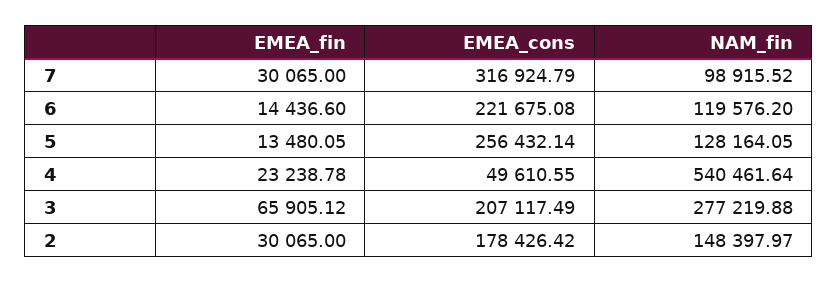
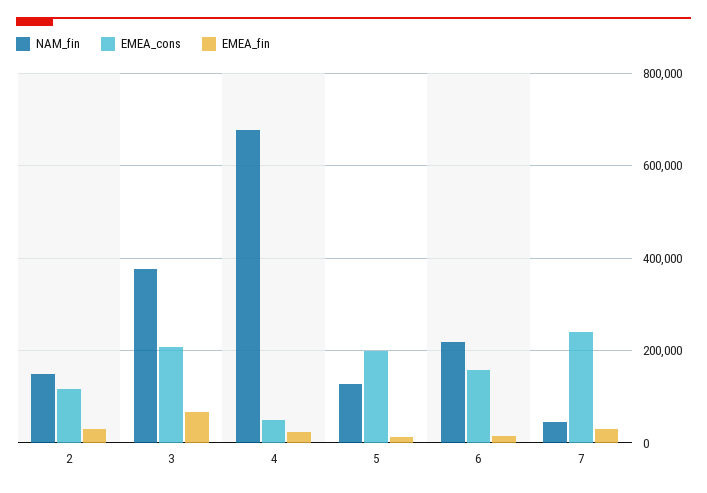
  {
    "EMEA_fin": {
      "7": 30065,
      "6": 14436.6,
      "5": 13480.05,
      "4": 23238.78,
      "3": 65905.12,
      "2": 30065
    },
    "EMEA_cons": {
-     "7": 316924.79,
+     "7": 240000,
-     "6": 221675.08,
+     "6": 160000,
-     "5": 256432.14,
+     "5": 200000,
      "4": 49610.55,
      "3": 207117.49,
-     "2": 178426.42
+     "2": 120000
    },
    "NAM_fin": {
-     "7": 98915.52,
+     "7": 40000,
-     "6": 119576.2,
+     "6": 220000,
      "5": 128164.05,
-     "4": 540461.64,
+     "4": 680000,
-     "3": 277219.88,
+     "3": 380000,
      "2": 148397.97
    }
  }

